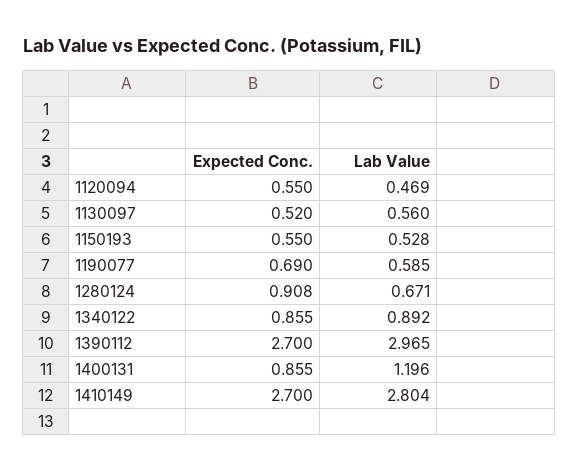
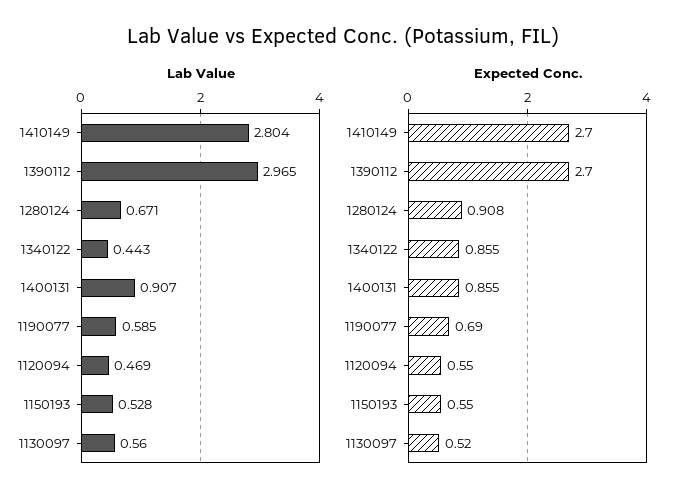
  {
    "Expected Conc.": {
      "1120094": 0.55,
      "1130097": 0.52,
      "1150193": 0.55,
      "1190077": 0.69,
      "1280124": 0.908,
      "1340122": 0.855,
      "1390112": 2.7,
      "1400131": 0.855,
      "1410149": 2.7
    },
    "Lab Value": {
      "1120094": 0.469,
      "1130097": 0.56,
      "1150193": 0.528,
      "1190077": 0.585,
      "1280124": 0.671,
-     "1340122": 0.892,
+     "1340122": 0.443,
      "1390112": 2.965,
-     "1400131": 1.196,
+     "1400131": 0.907,
      "1410149": 2.804
    }
  }

